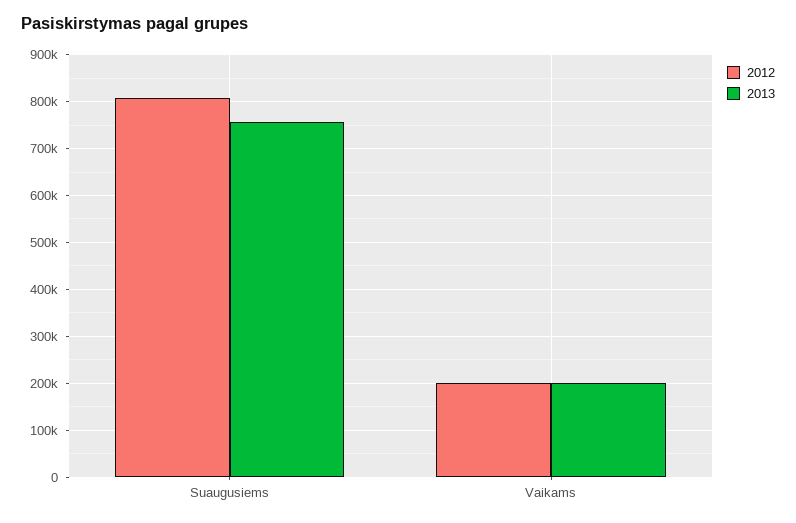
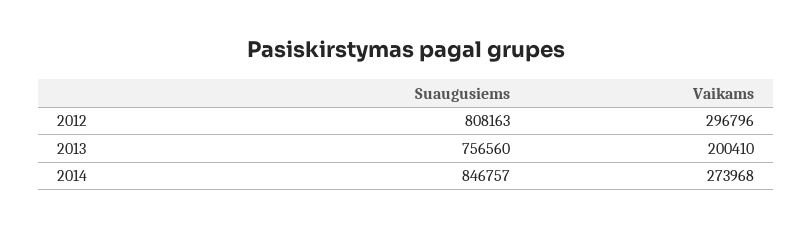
  {
    "2012": {
      "Suaugusiems": 808163,
-     "Vaikams": 200000
+     "Vaikams": 296796
    },
    "2013": {
      "Suaugusiems": 756560,
      "Vaikams": 200410
-   }
+   },
+   "2014": {
+     "Suaugusiems": 846757,
+     "Vaikams": 273968
+   }
  }

